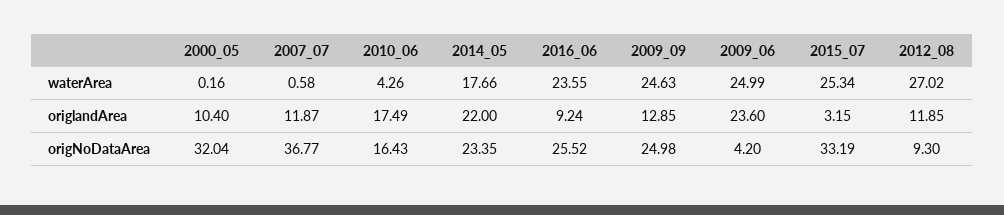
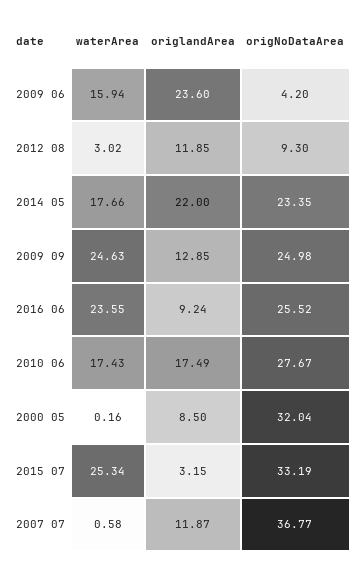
  {
    "2000_05": {
      "waterArea": 0.16,
-     "origlandArea": 10.4,
+     "origlandArea": 8.5,
      "origNoDataArea": 32.04
    },
    "2007_07": {
      "waterArea": 0.58,
      "origlandArea": 11.87,
      "origNoDataArea": 36.77
    },
    "2010_06": {
-     "waterArea": 4.26,
+     "waterArea": 17.43,
      "origlandArea": 17.49,
-     "origNoDataArea": 16.43
+     "origNoDataArea": 27.67
    },
    "2014_05": {
      "waterArea": 17.66,
      "origlandArea": 22,
      "origNoDataArea": 23.35
    },
    "2016_06": {
      "waterArea": 23.55,
      "origlandArea": 9.24,
      "origNoDataArea": 25.52
    },
    "2009_09": {
      "waterArea": 24.63,
      "origlandArea": 12.85,
      "origNoDataArea": 24.98
    },
    "2009_06": {
-     "waterArea": 24.99,
+     "waterArea": 15.94,
      "origlandArea": 23.6,
      "origNoDataArea": 4.2
    },
    "2015_07": {
      "waterArea": 25.34,
      "origlandArea": 3.15,
      "origNoDataArea": 33.19
    },
    "2012_08": {
-     "waterArea": 27.02,
+     "waterArea": 3.02,
      "origlandArea": 11.85,
      "origNoDataArea": 9.3
    }
  }

